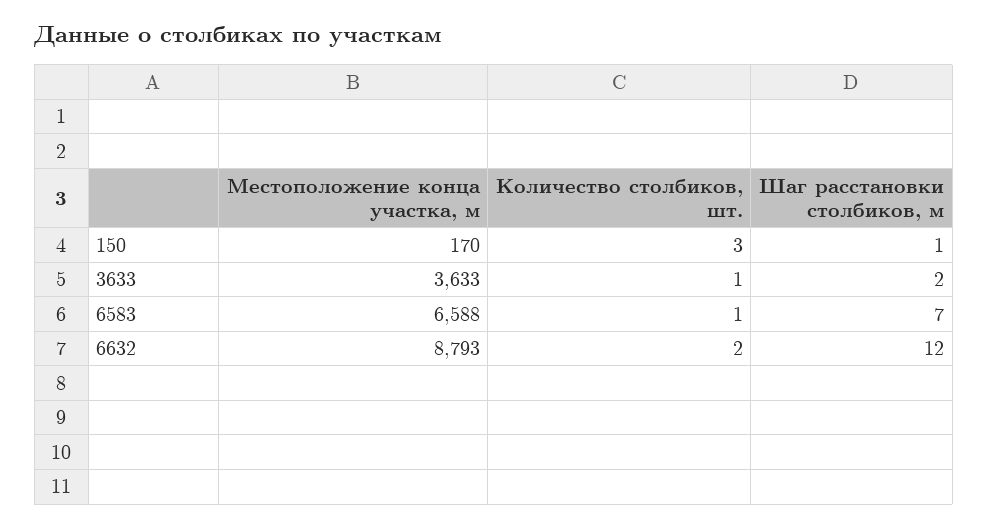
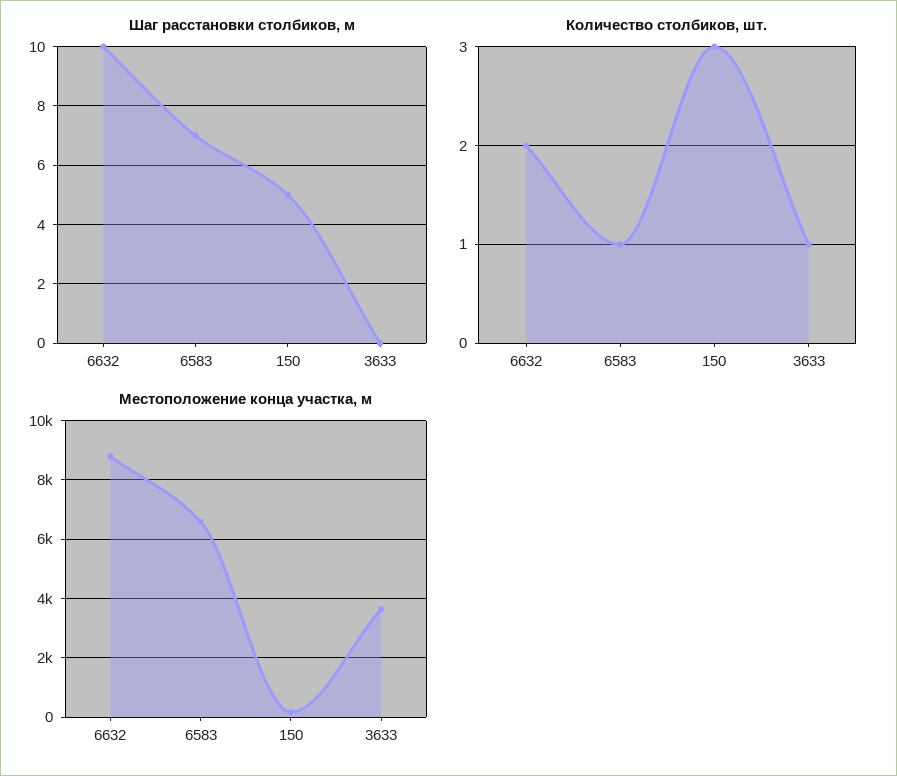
  {
    "Местоположение конца участка, м": {
      "150": 170,
      "3633": 3633,
      "6583": 6588,
      "6632": 8793
    },
    "Количество столбиков, шт.": {
      "150": 3,
      "3633": 1,
      "6583": 1,
      "6632": 2
    },
    "Шаг расстановки столбиков, м": {
-     "150": 1,
+     "150": 5,
-     "3633": 2,
+     "3633": 0,
      "6583": 7,
-     "6632": 12
+     "6632": 10
    }
  }

